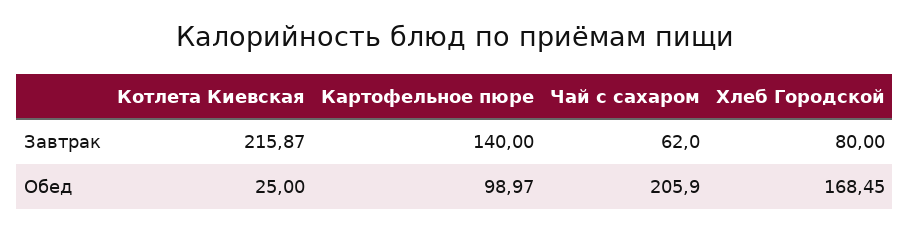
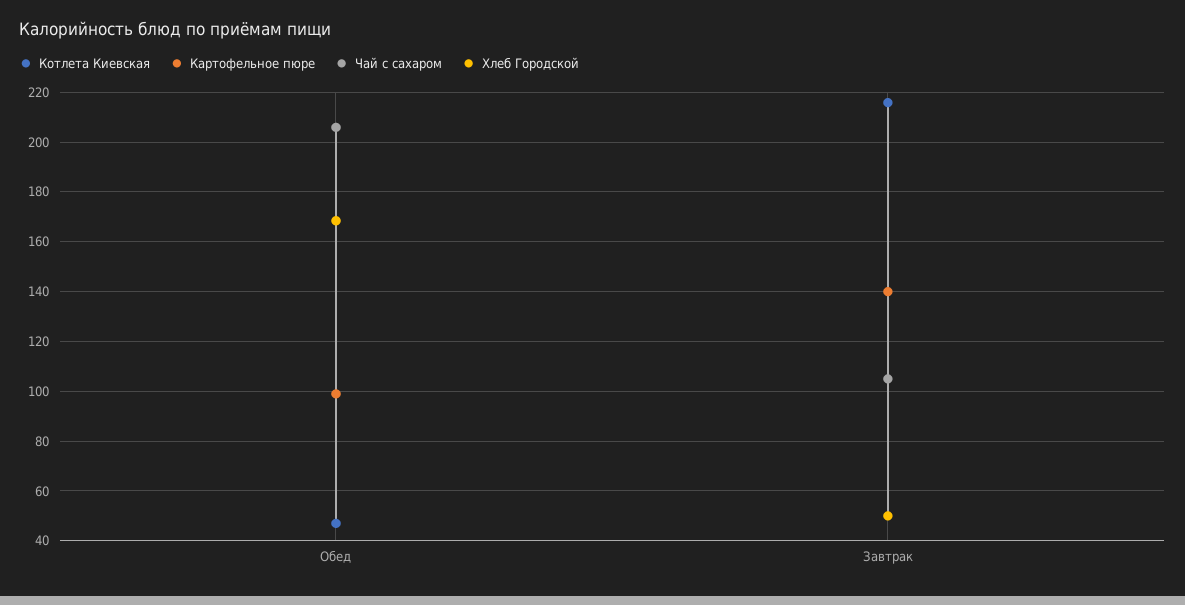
  {
    "Котлета Киевская": {
      "Завтрак": 215.87,
-     "Обед": 25
+     "Обед": 47.5
    },
    "Картофельное пюре": {
      "Завтрак": 140,
      "Обед": 98.97
    },
    "Чай с сахаром": {
-     "Завтрак": 62,
+     "Завтрак": 105,
      "Обед": 205.9
    },
    "Хлеб Городской": {
-     "Завтрак": 80,
+     "Завтрак": 50,
      "Обед": 168.45
    }
  }

